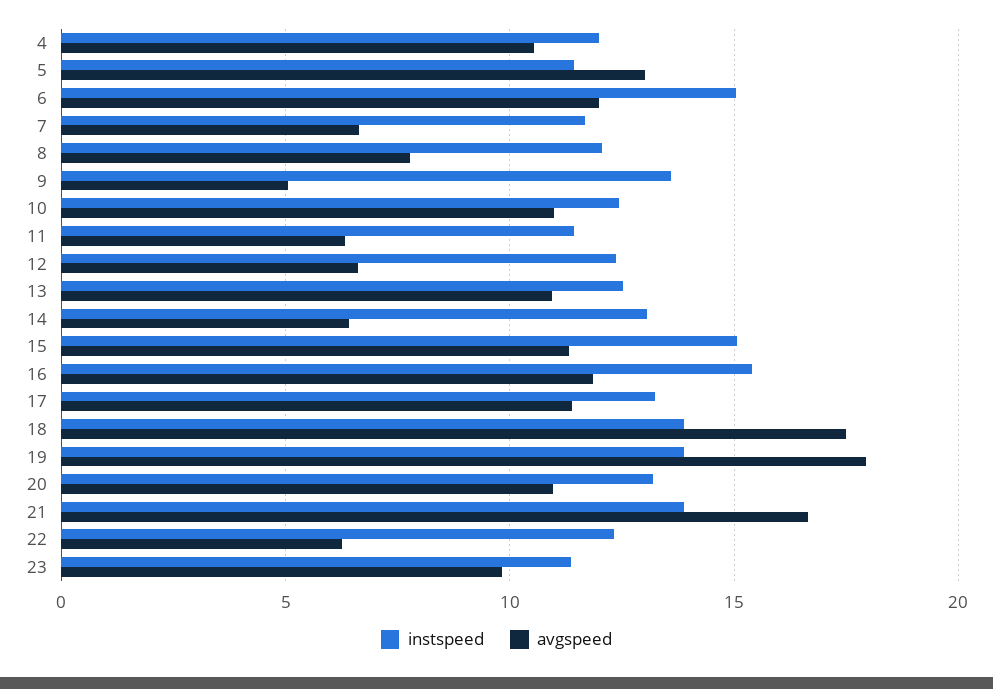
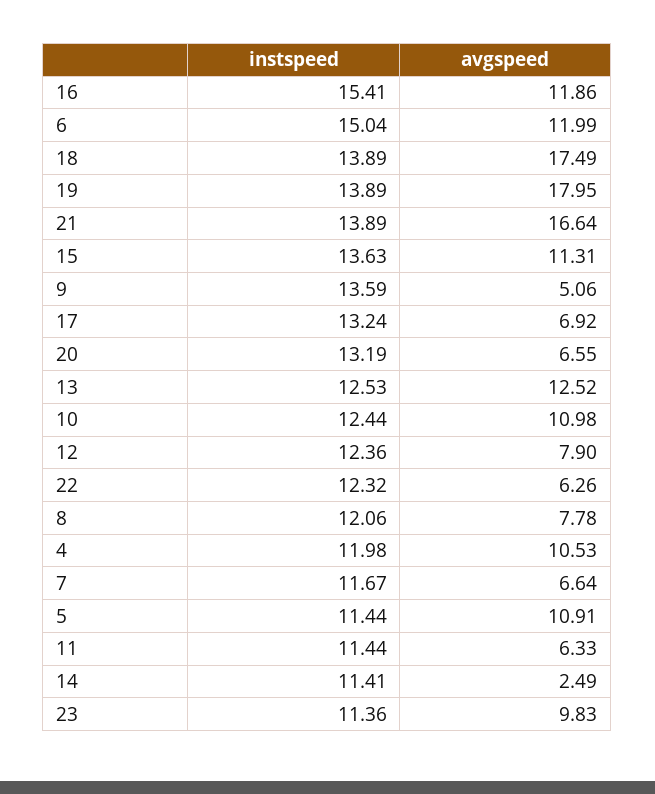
  {
    "instspeed": {
      "4": 11.98,
      "5": 11.44,
      "6": 15.04,
      "7": 11.67,
      "8": 12.06,
      "9": 13.59,
      "10": 12.44,
      "11": 11.44,
      "12": 12.36,
      "13": 12.53,
-     "14": 13,
+     "14": 11.41,
-     "15": 15,
+     "15": 13.63,
      "16": 15.41,
      "17": 13.24,
      "18": 13.89,
      "19": 13.89,
      "20": 13.19,
      "21": 13.89,
      "22": 12.32,
      "23": 11.36
    },
    "avgspeed": {
      "4": 10.53,
-     "5": 13,
+     "5": 10.91,
      "6": 11.99,
      "7": 6.64,
      "8": 7.78,
      "9": 5.06,
      "10": 10.98,
      "11": 6.33,
-     "12": 6.5,
+     "12": 7.9,
-     "13": 11,
+     "13": 12.52,
-     "14": 6.5,
+     "14": 2.49,
      "15": 11.31,
      "16": 11.86,
-     "17": 11.5,
+     "17": 6.92,
      "18": 17.49,
      "19": 17.95,
-     "20": 11,
+     "20": 6.55,
      "21": 16.64,
      "22": 6.26,
      "23": 9.83
    }
  }

